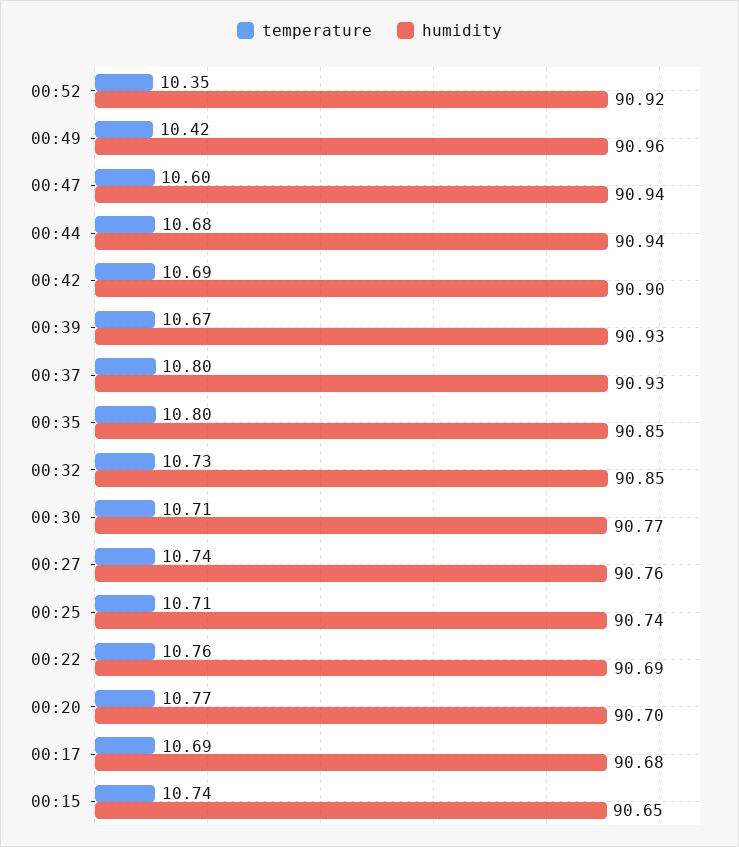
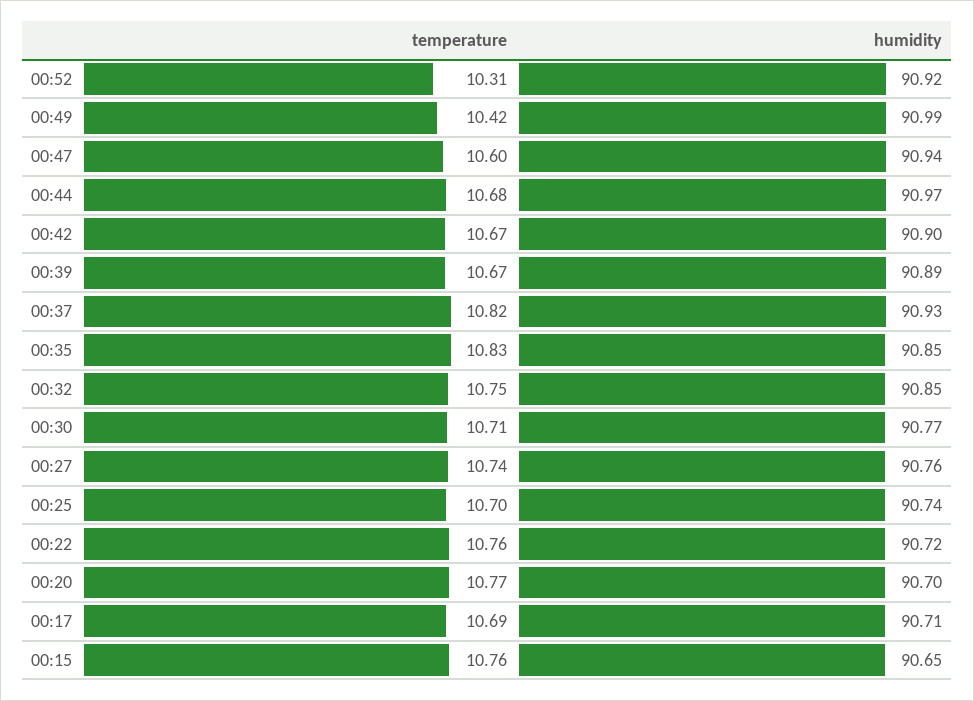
  {
    "temperature": {
-     "00:52": 10.35,
+     "00:52": 10.31,
      "00:49": 10.42,
      "00:47": 10.6,
      "00:44": 10.68,
-     "00:42": 10.69,
+     "00:42": 10.67,
      "00:39": 10.67,
-     "00:37": 10.8,
+     "00:37": 10.82,
-     "00:35": 10.8,
+     "00:35": 10.83,
-     "00:32": 10.73,
+     "00:32": 10.75,
      "00:30": 10.71,
      "00:27": 10.74,
-     "00:25": 10.71,
+     "00:25": 10.7,
      "00:22": 10.76,
      "00:20": 10.77,
      "00:17": 10.69,
-     "00:15": 10.74
+     "00:15": 10.76
    },
    "humidity": {
      "00:52": 90.92,
-     "00:49": 90.96,
+     "00:49": 90.99,
      "00:47": 90.94,
-     "00:44": 90.94,
+     "00:44": 90.97,
      "00:42": 90.9,
-     "00:39": 90.93,
+     "00:39": 90.89,
      "00:37": 90.93,
      "00:35": 90.85,
      "00:32": 90.85,
      "00:30": 90.77,
      "00:27": 90.76,
      "00:25": 90.74,
-     "00:22": 90.69,
+     "00:22": 90.72,
      "00:20": 90.7,
-     "00:17": 90.68,
+     "00:17": 90.71,
      "00:15": 90.65
    }
  }

